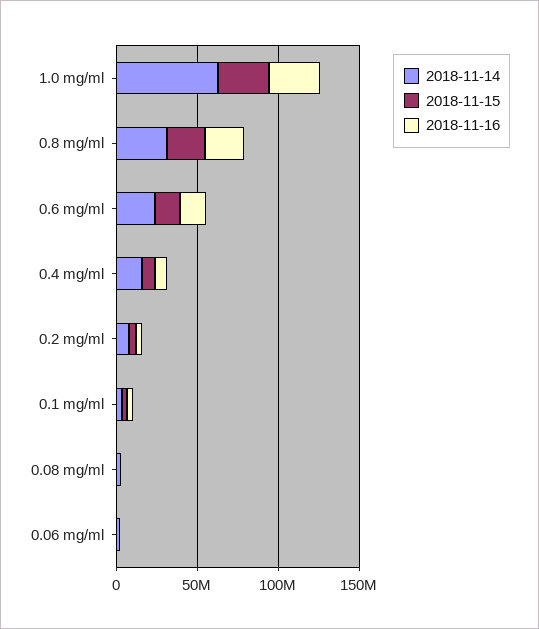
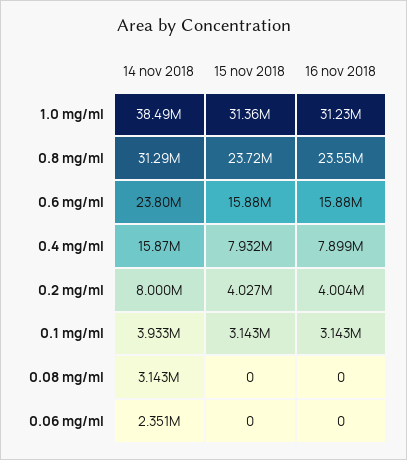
  {
    "2018-11-14": {
-     "1.0 mg/ml": 60000000,
+     "1.0 mg/ml": 38490000,
      "0.8 mg/ml": 31290000,
      "0.6 mg/ml": 23800000,
      "0.4 mg/ml": 15870000,
      "0.2 mg/ml": 8000000,
      "0.1 mg/ml": 3933000,
      "0.08 mg/ml": 3143000,
      "0.06 mg/ml": 2351000
    },
    "2018-11-15": {
      "1.0 mg/ml": 31360000,
      "0.8 mg/ml": 23720000,
      "0.6 mg/ml": 15880000,
      "0.4 mg/ml": 7932000,
      "0.2 mg/ml": 4027000,
      "0.1 mg/ml": 3143000,
      "0.08 mg/ml": 0,
      "0.06 mg/ml": 0
    },
    "2018-11-16": {
      "1.0 mg/ml": 31230000,
      "0.8 mg/ml": 23550000,
      "0.6 mg/ml": 15880000,
      "0.4 mg/ml": 7899000,
      "0.2 mg/ml": 4004000,
      "0.1 mg/ml": 3143000,
      "0.08 mg/ml": 0,
      "0.06 mg/ml": 0
    }
  }

